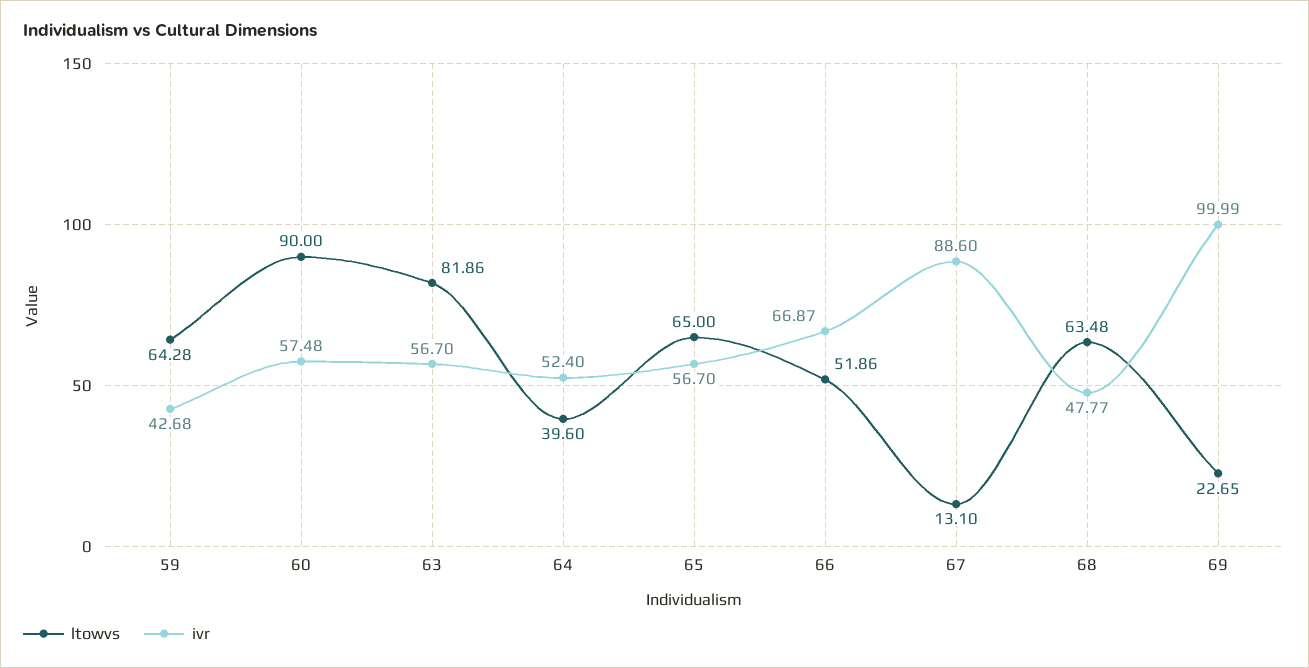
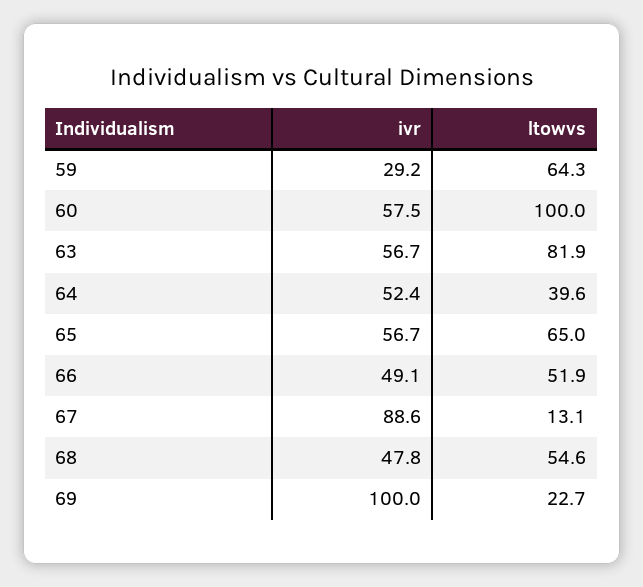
  {
    "ltowvs": {
      "59": 64.28,
-     "60": 90,
+     "60": 100,
      "63": 81.86,
      "64": 39.6,
      "65": 65,
      "66": 51.86,
      "67": 13.1,
-     "68": 63.48,
+     "68": 54.6,
      "69": 22.65
    },
    "ivr": {
-     "59": 42.68,
+     "59": 29.2,
      "60": 57.48,
      "63": 56.7,
      "64": 52.4,
      "65": 56.7,
-     "66": 66.87,
+     "66": 49.1,
      "67": 88.6,
      "68": 47.77,
      "69": 99.99
    }
  }

